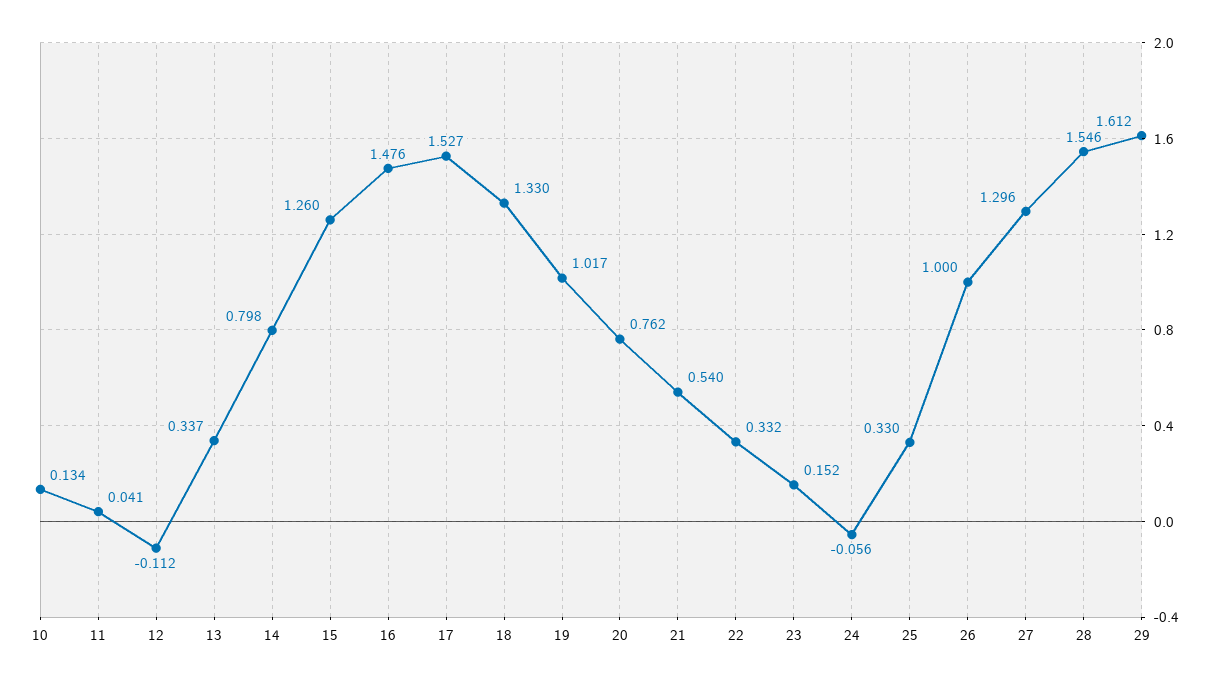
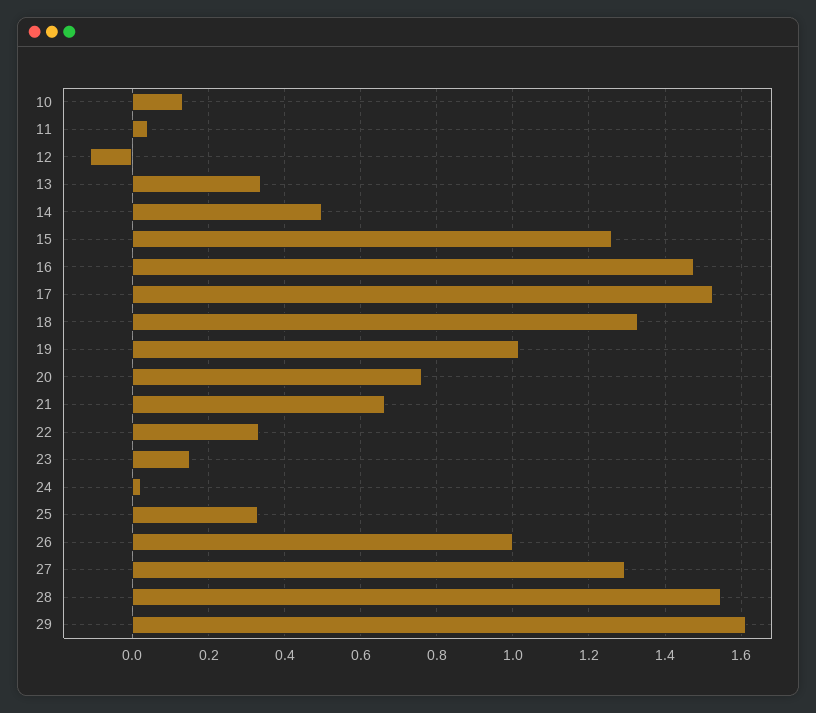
  {
    "10": 0.134,
    "11": 0.041,
    "12": -0.112,
    "13": 0.337,
-   "14": 0.798,
+   "14": 0.5,
    "15": 1.26,
    "16": 1.476,
    "17": 1.527,
    "18": 1.33,
    "19": 1.017,
    "20": 0.762,
-   "21": 0.54,
+   "21": 0.66,
    "22": 0.332,
    "23": 0.152,
-   "24": -0.056,
+   "24": 0.02,
    "25": 0.33,
    "26": 1,
    "27": 1.296,
    "28": 1.546,
    "29": 1.612
  }

